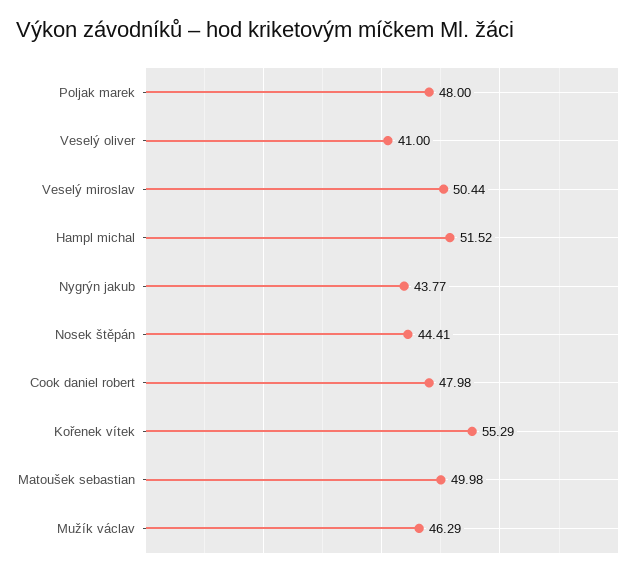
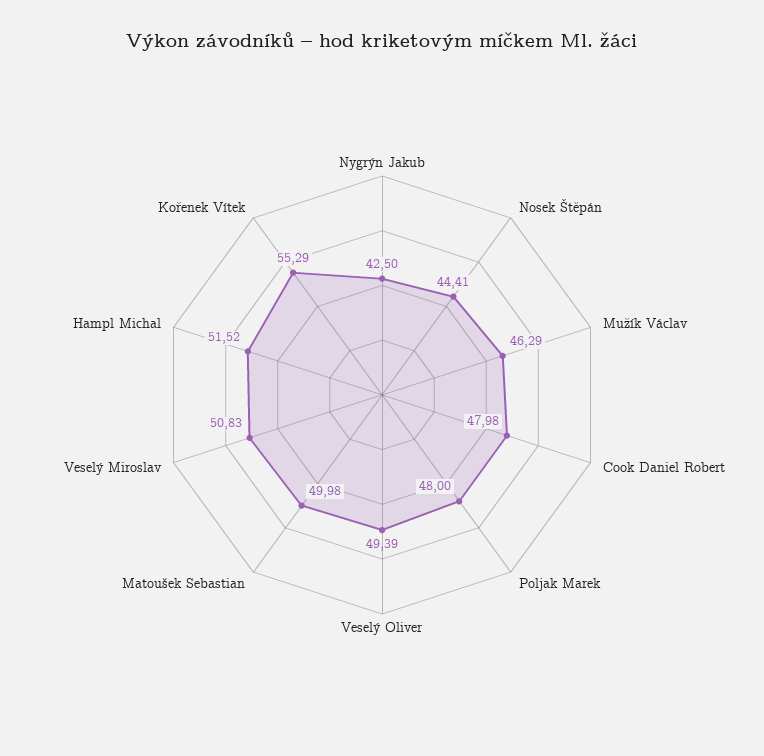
  {
    "Poljak marek": 48,
-   "Veselý oliver": 41,
+   "Veselý oliver": 49.39,
-   "Veselý miroslav": 50.44,
+   "Veselý miroslav": 50.83,
    "Hampl michal": 51.52,
-   "Nygrýn jakub": 43.77,
+   "Nygrýn jakub": 42.5,
    "Nosek štěpán": 44.41,
    "Cook daniel robert": 47.98,
    "Kořenek vítek": 55.29,
    "Matoušek sebastian": 49.98,
    "Mužík václav": 46.29
  }

